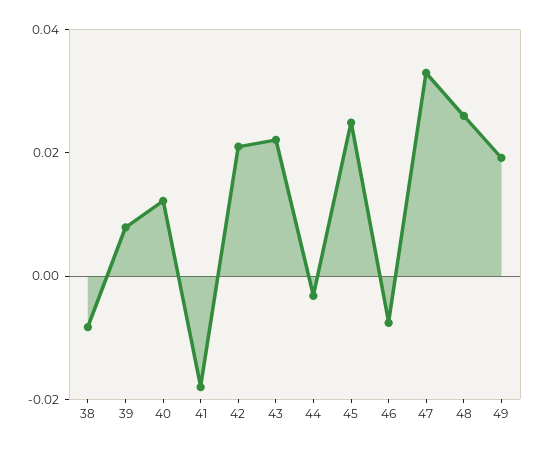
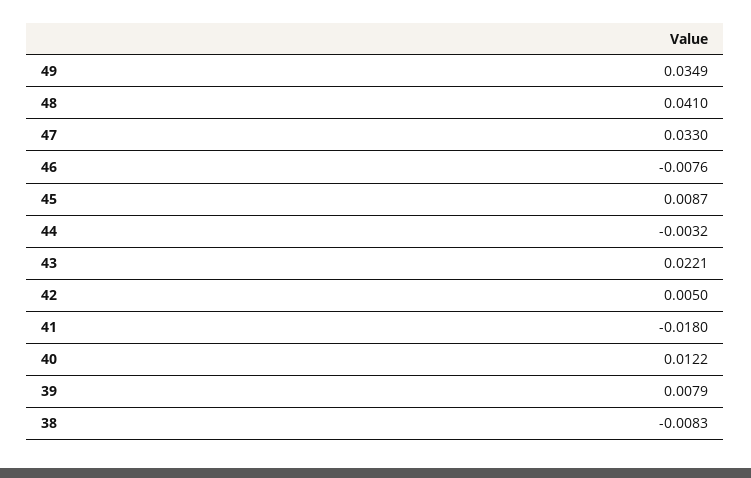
  {
    "38": -0.0083,
    "39": 0.0079,
    "40": 0.0122,
    "41": -0.018,
-   "42": 0.02,
+   "42": 0.005,
    "43": 0.0221,
    "44": -0.0032,
-   "45": 0.025,
+   "45": 0.0087,
    "46": -0.0076,
    "47": 0.033,
-   "48": 0.025,
+   "48": 0.041,
-   "49": 0.02
+   "49": 0.0349
  }

